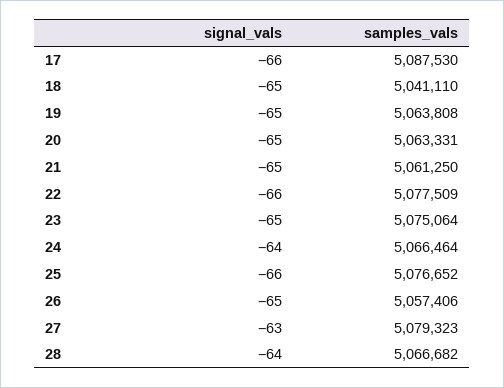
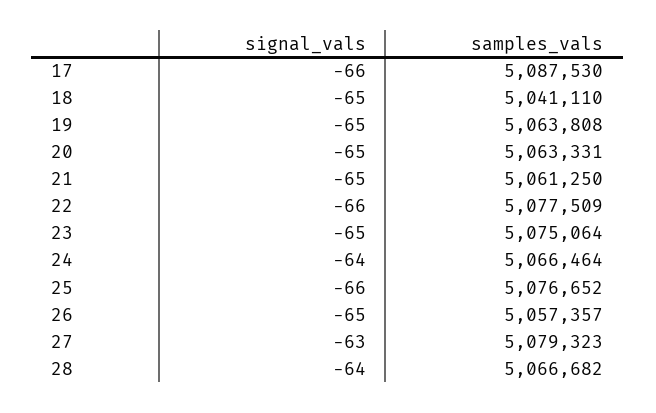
  {
    "signal_vals": {
      "17": -66,
      "18": -65,
      "19": -65,
      "20": -65,
      "21": -65,
      "22": -66,
      "23": -65,
      "24": -64,
      "25": -66,
      "26": -65,
      "27": -63,
      "28": -64
    },
    "samples_vals": {
      "17": 5087530,
      "18": 5041110,
      "19": 5063808,
      "20": 5063331,
      "21": 5061250,
      "22": 5077509,
      "23": 5075064,
      "24": 5066464,
      "25": 5076652,
-     "26": 5057406,
+     "26": 5057357,
      "27": 5079323,
      "28": 5066682
    }
  }

